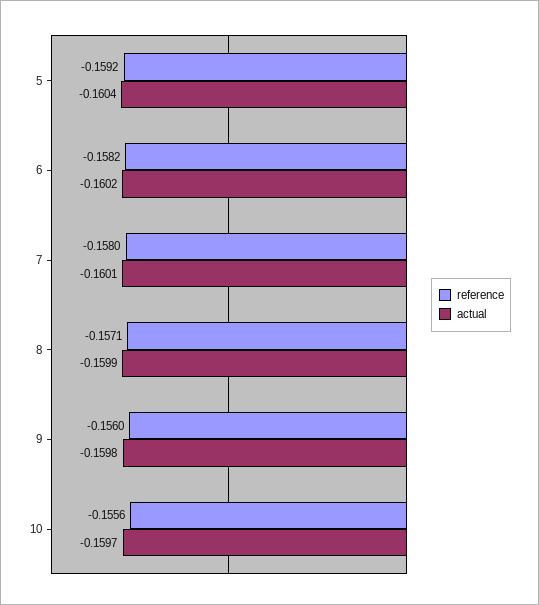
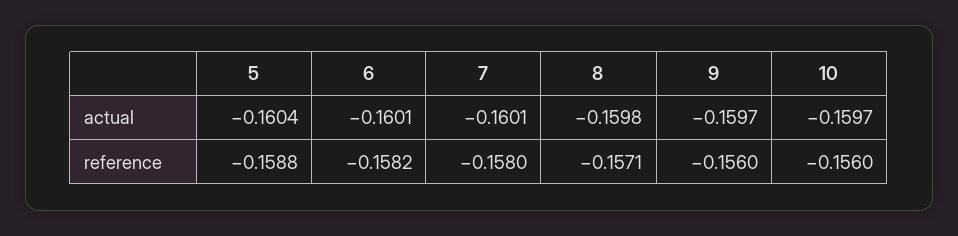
  {
    "reference": {
-     "5": -0.1592,
+     "5": -0.1588,
      "6": -0.1582,
      "7": -0.158,
      "8": -0.1571,
      "9": -0.156,
-     "10": -0.1556
+     "10": -0.156
    },
    "actual": {
      "5": -0.1604,
-     "6": -0.1602,
+     "6": -0.1601,
      "7": -0.1601,
-     "8": -0.1599,
+     "8": -0.1598,
-     "9": -0.1598,
+     "9": -0.1597,
      "10": -0.1597
    }
  }

